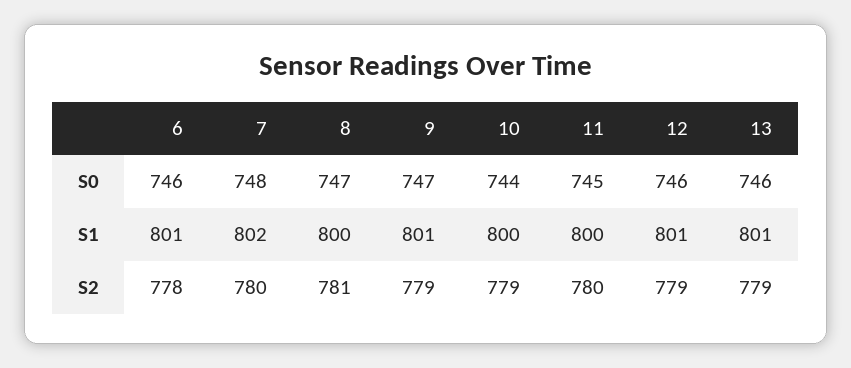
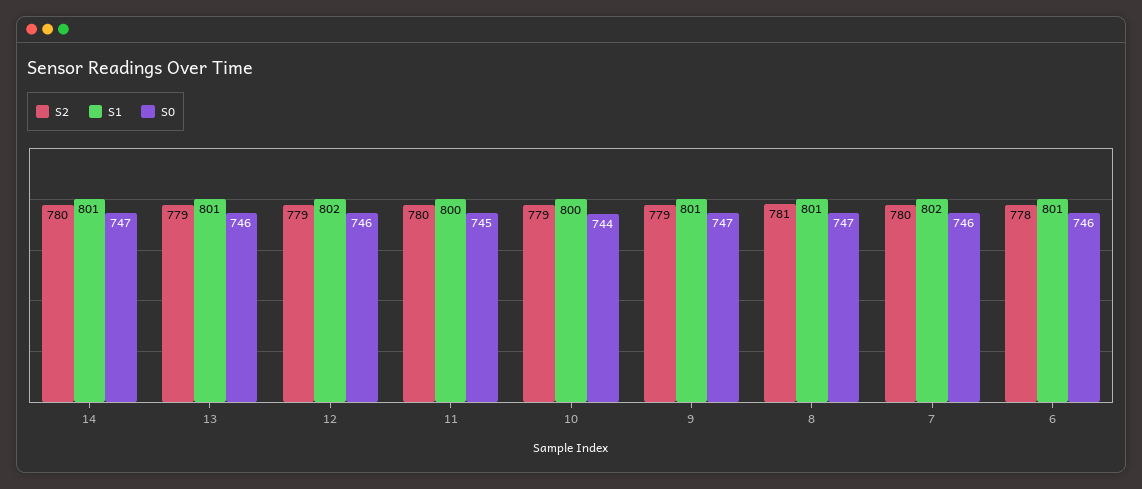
  {
    "S0": {
      "6": 746,
-     "7": 748,
+     "7": 746,
      "8": 747,
      "9": 747,
      "10": 744,
      "11": 745,
      "12": 746,
-     "13": 746
+     "13": 746,
+     "14": 747
    },
    "S1": {
      "6": 801,
      "7": 802,
-     "8": 800,
+     "8": 801,
      "9": 801,
      "10": 800,
      "11": 800,
-     "12": 801,
+     "12": 802,
-     "13": 801
+     "13": 801,
+     "14": 801
    },
    "S2": {
      "6": 778,
      "7": 780,
      "8": 781,
      "9": 779,
      "10": 779,
      "11": 780,
      "12": 779,
-     "13": 779
+     "13": 779,
+     "14": 780
    }
  }

